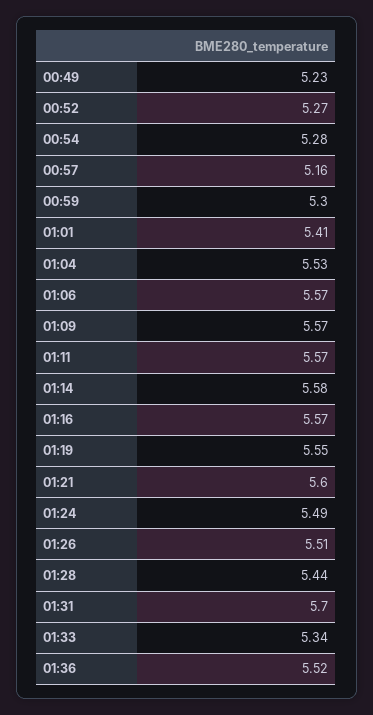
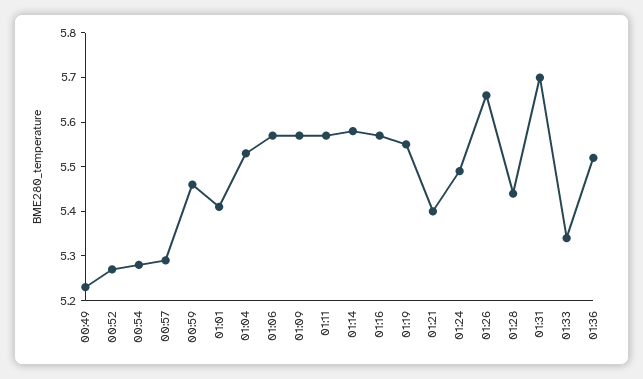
  {
    "00:49": 5.23,
    "00:52": 5.27,
    "00:54": 5.28,
-   "00:57": 5.16,
+   "00:57": 5.3,
-   "00:59": 5.3,
+   "00:59": 5.45,
    "01:01": 5.41,
    "01:04": 5.53,
    "01:06": 5.57,
    "01:09": 5.57,
    "01:11": 5.57,
    "01:14": 5.58,
    "01:16": 5.57,
    "01:19": 5.55,
-   "01:21": 5.6,
+   "01:21": 5.4,
    "01:24": 5.49,
-   "01:26": 5.51,
+   "01:26": 5.65,
    "01:28": 5.44,
    "01:31": 5.7,
    "01:33": 5.34,
    "01:36": 5.52
  }

